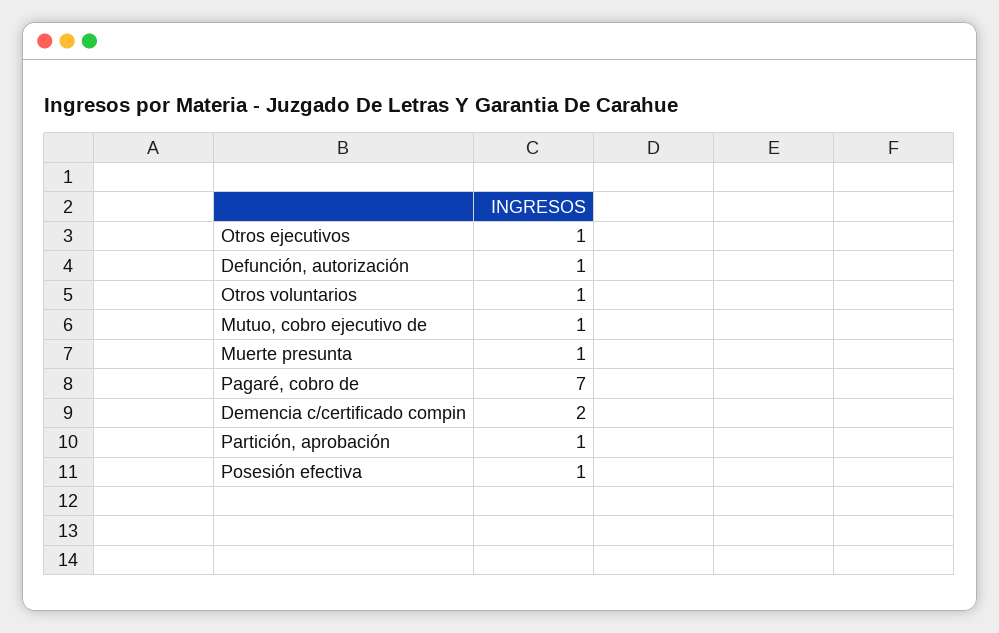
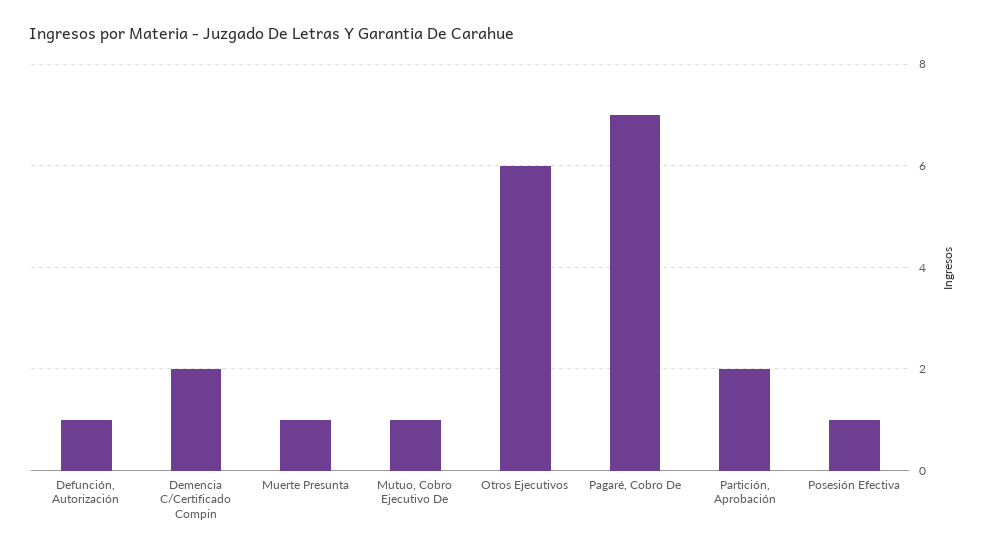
  {
-   "Otros ejecutivos": 1,
+   "Otros ejecutivos": 6,
    "Defunción, autorización": 1,
-   "Otros voluntarios": 1,
    "Mutuo, cobro ejecutivo de": 1,
    "Muerte presunta": 1,
    "Pagaré, cobro de": 7,
    "Demencia c/certificado compin": 2,
-   "Partición, aprobación": 1,
+   "Partición, aprobación": 2,
    "Posesión efectiva": 1
  }

